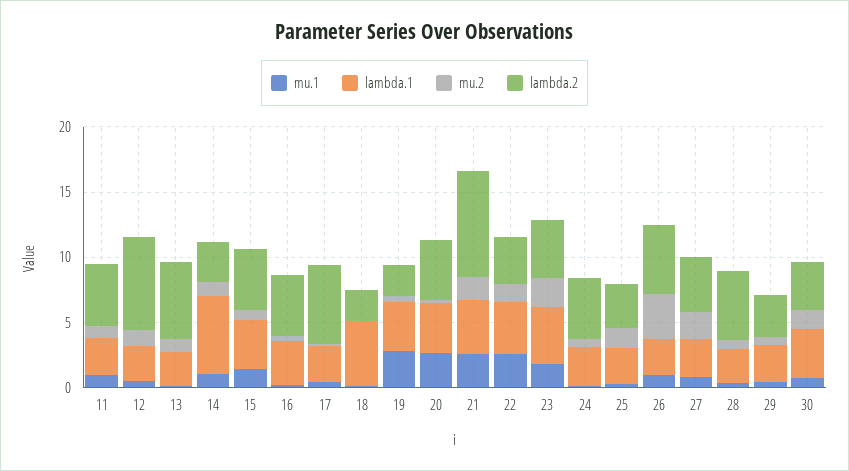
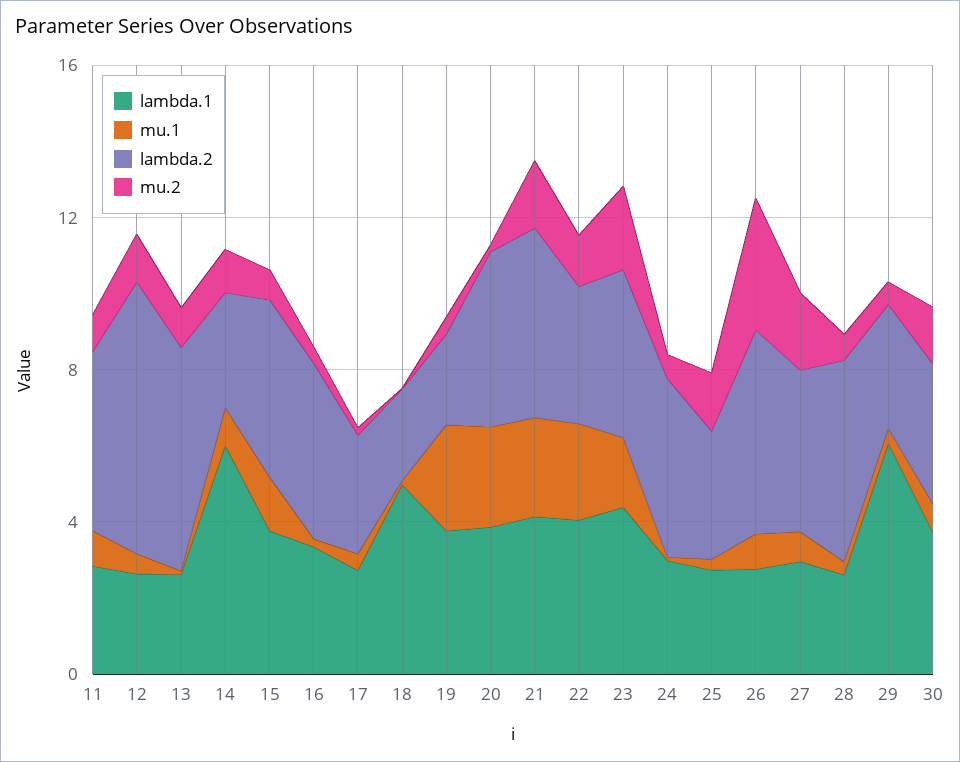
  {
    "mu.1": {
      "11": 1,
      "12": 1,
      "13": 0,
      "14": 1,
      "15": 1,
      "16": 0,
      "17": 0,
      "18": 0,
      "19": 3,
      "20": 3,
      "21": 3,
      "22": 3,
      "23": 2,
      "24": 0,
      "25": 0,
      "26": 1,
      "27": 1,
      "28": 0,
      "29": 0,
      "30": 1
    },
    "lambda.1": {
      "11": 3,
      "12": 3,
      "13": 3,
      "14": 6,
      "15": 4,
      "16": 3,
      "17": 3,
      "18": 5,
      "19": 4,
      "20": 4,
      "21": 4,
      "22": 4,
      "23": 4,
      "24": 3,
      "25": 3,
      "26": 3,
      "27": 3,
      "28": 3,
-     "29": 3,
+     "29": 6,
      "30": 4
    },
    "mu.2": {
      "11": 1,
      "12": 1,
      "13": 1,
      "14": 1,
      "15": 1,
      "16": 0,
      "17": 0,
      "18": 0,
      "19": 0,
      "20": 0,
      "21": 2,
      "22": 1,
      "23": 2,
      "24": 1,
      "25": 2,
      "26": 3,
      "27": 2,
      "28": 1,
      "29": 1,
      "30": 1
    },
    "lambda.2": {
      "11": 5,
      "12": 7,
      "13": 6,
      "14": 3,
      "15": 5,
      "16": 5,
-     "17": 6,
+     "17": 3,
      "18": 2,
      "19": 2,
      "20": 5,
-     "21": 8,
+     "21": 5,
      "22": 4,
      "23": 4,
      "24": 5,
      "25": 3,
      "26": 5,
      "27": 4,
      "28": 5,
      "29": 3,
      "30": 4
    }
  }

